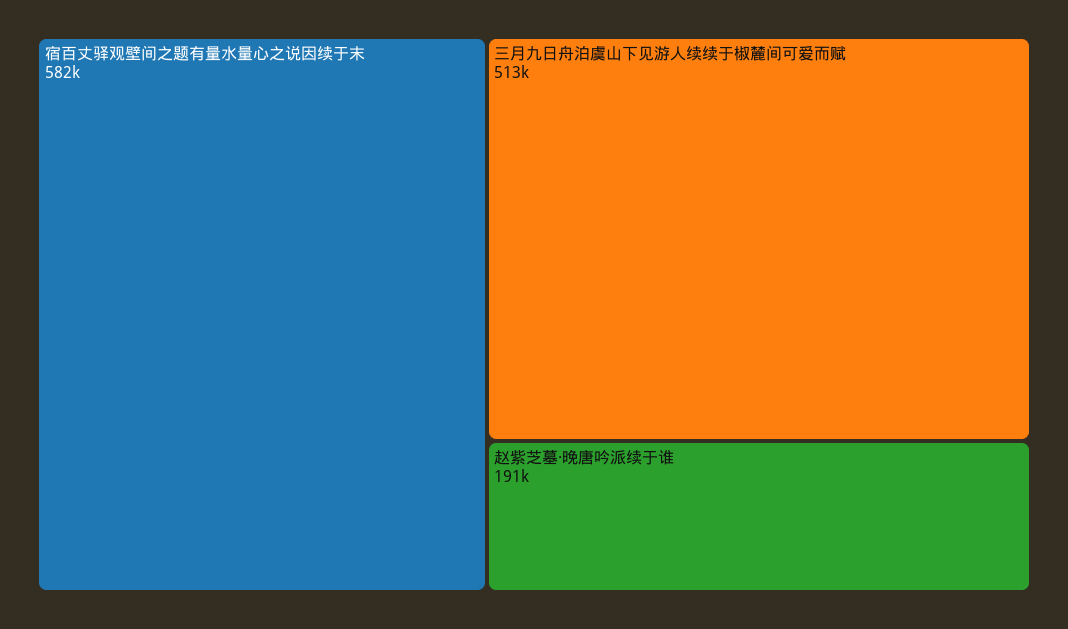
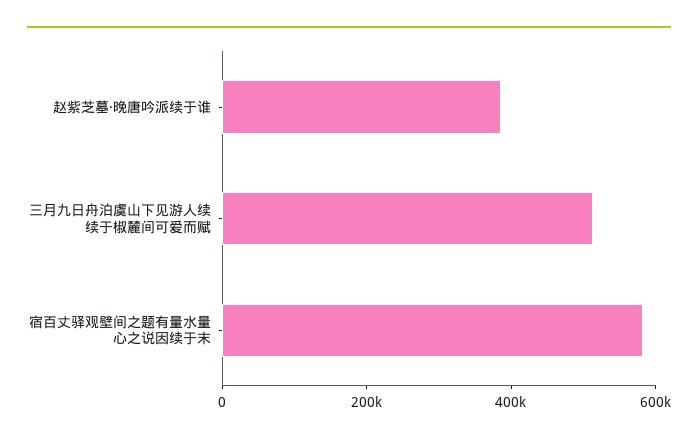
  {
    "宿百丈驿观壁间之题有量水量心之说因续于末": 582000,
    "三月九日舟泊虞山下见游人续续于椒麓间可爱而赋": 513000,
-   "赵紫芝墓·晚唐吟派续于谁": 191000
+   "赵紫芝墓·晚唐吟派续于谁": 400000
  }

